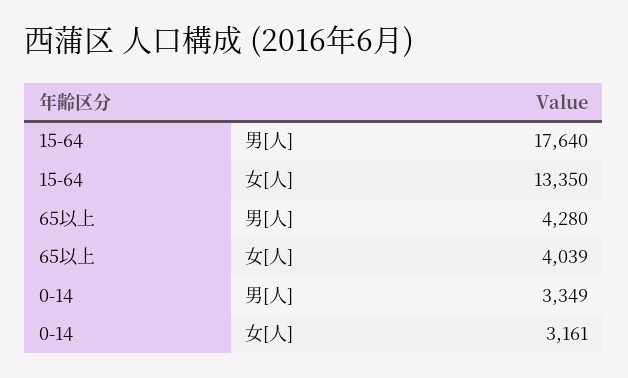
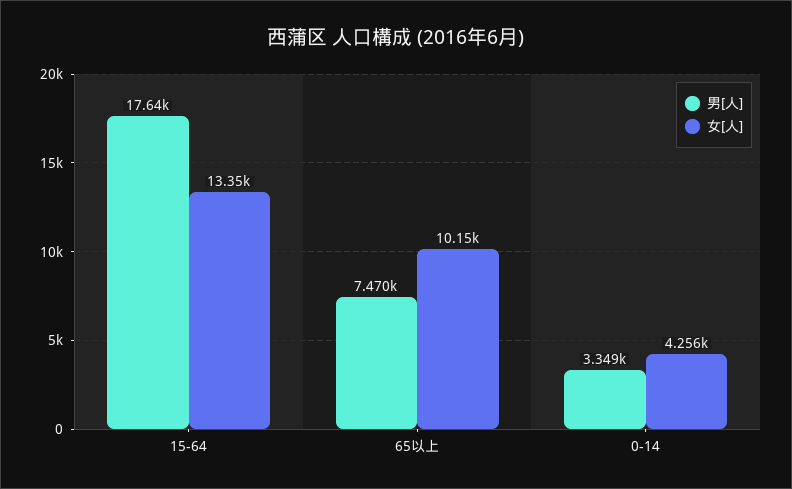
  {
    "男[人]": {
      "15-64": 17640,
-     "65以上": 4280,
+     "65以上": 7470,
      "0-14": 3349
    },
    "女[人]": {
      "15-64": 13350,
-     "65以上": 4039,
+     "65以上": 10150,
-     "0-14": 3161
+     "0-14": 4256
    }
  }

